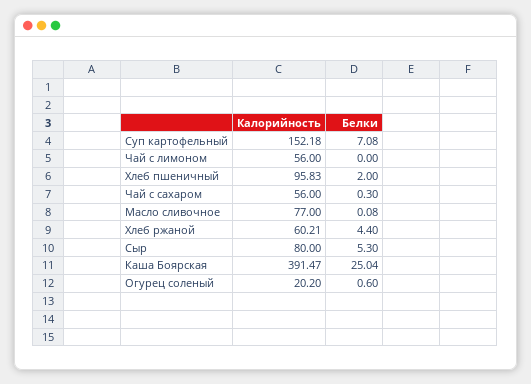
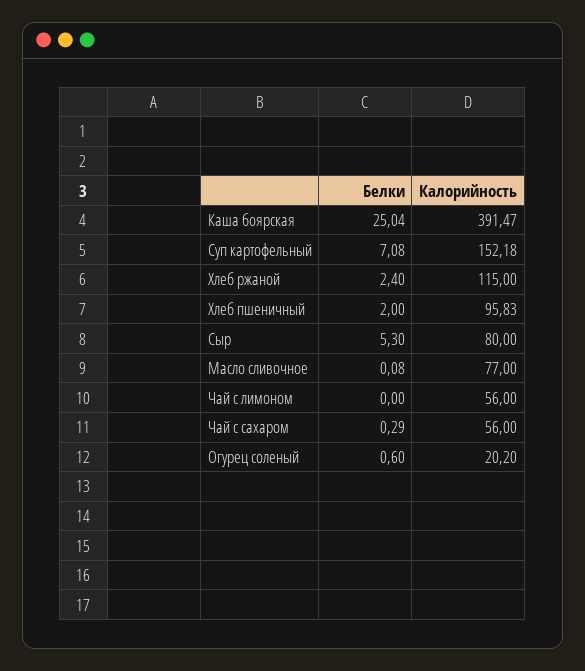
  {
    "Калорийность": {
      "Суп картофельный": 152.18,
      "Чай с лимоном": 56,
      "Хлеб пшеничный": 95.83,
      "Чай с сахаром": 56,
      "Масло сливочное": 77,
-     "Хлеб ржаной": 60.21,
+     "Хлеб ржаной": 115,
      "Сыр": 80,
      "Каша Боярская": 391.47,
      "Огурец соленый": 20.2
    },
    "Белки": {
      "Суп картофельный": 7.08,
      "Чай с лимоном": 0,
      "Хлеб пшеничный": 2,
-     "Чай с сахаром": 0.3,
+     "Чай с сахаром": 0.29,
      "Масло сливочное": 0.08,
-     "Хлеб ржаной": 4.4,
+     "Хлеб ржаной": 2.4,
      "Сыр": 5.3,
      "Каша Боярская": 25.04,
      "Огурец соленый": 0.6
    }
  }

